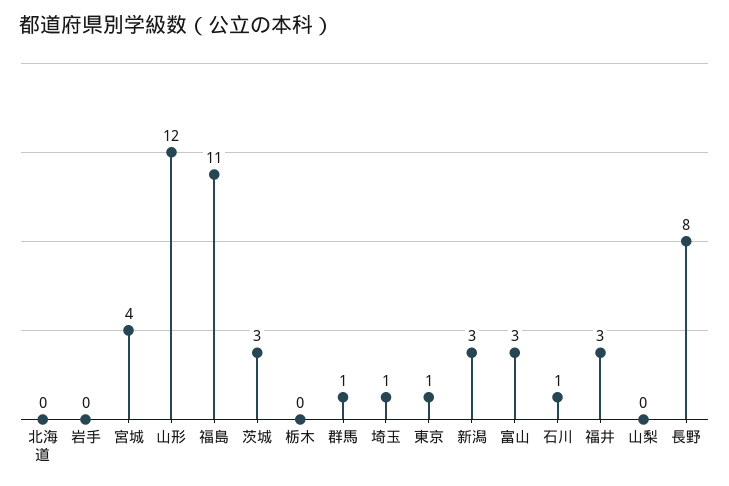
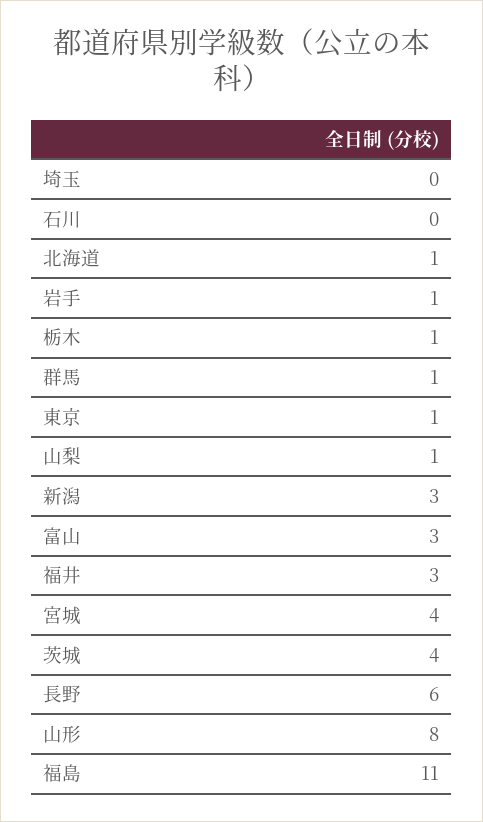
  {
-   "北海道": 0,
+   "北海道": 1,
-   "岩手": 0,
+   "岩手": 1,
    "宮城": 4,
-   "山形": 12,
+   "山形": 8,
    "福島": 11,
-   "茨城": 3,
+   "茨城": 4,
-   "栃木": 0,
+   "栃木": 1,
    "群馬": 1,
-   "埼玉": 1,
+   "埼玉": 0,
    "東京": 1,
    "新潟": 3,
    "富山": 3,
-   "石川": 1,
+   "石川": 0,
    "福井": 3,
-   "山梨": 0,
+   "山梨": 1,
-   "長野": 8
+   "長野": 6
  }

